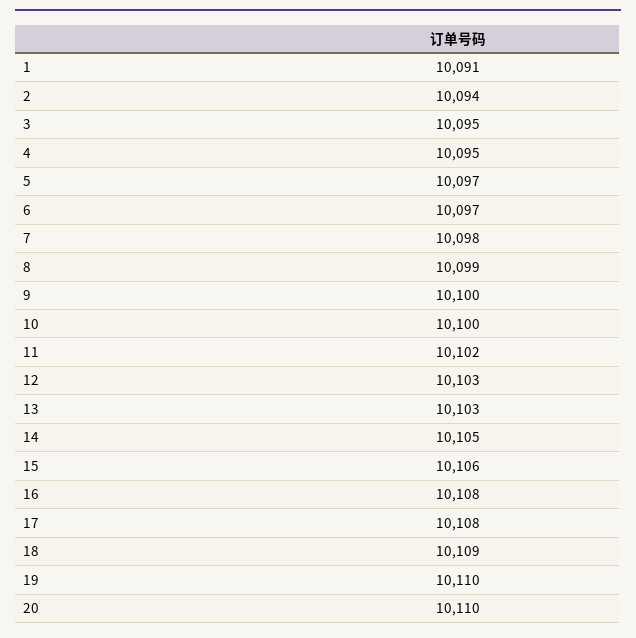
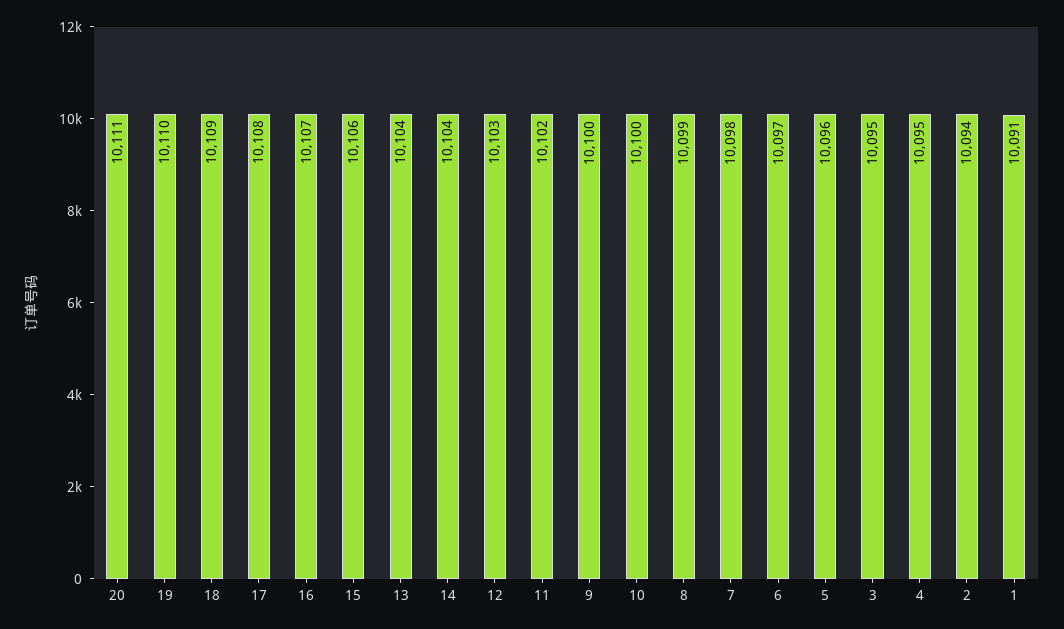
  {
    "1": 10091,
    "2": 10094,
    "3": 10095,
    "4": 10095,
-   "5": 10097,
+   "5": 10096,
    "6": 10097,
    "7": 10098,
    "8": 10099,
    "9": 10100,
    "10": 10100,
    "11": 10102,
    "12": 10103,
-   "13": 10103,
+   "13": 10104,
-   "14": 10105,
+   "14": 10104,
    "15": 10106,
-   "16": 10108,
+   "16": 10107,
    "17": 10108,
    "18": 10109,
    "19": 10110,
-   "20": 10110
+   "20": 10111
  }

